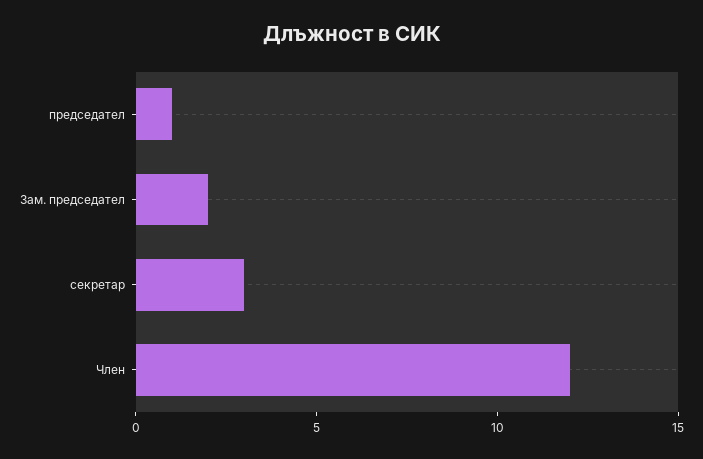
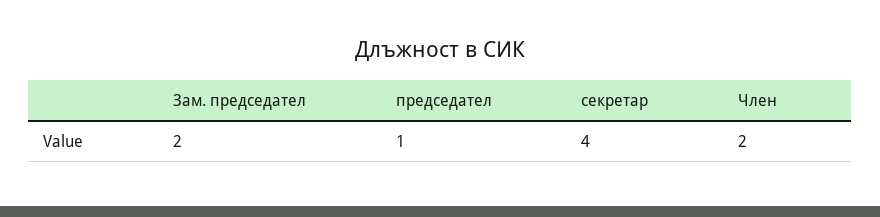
  {
    "председател": 1,
    "Зам. председател": 2,
-   "секретар": 3,
+   "секретар": 4,
-   "Член": 12
+   "Член": 2
  }

